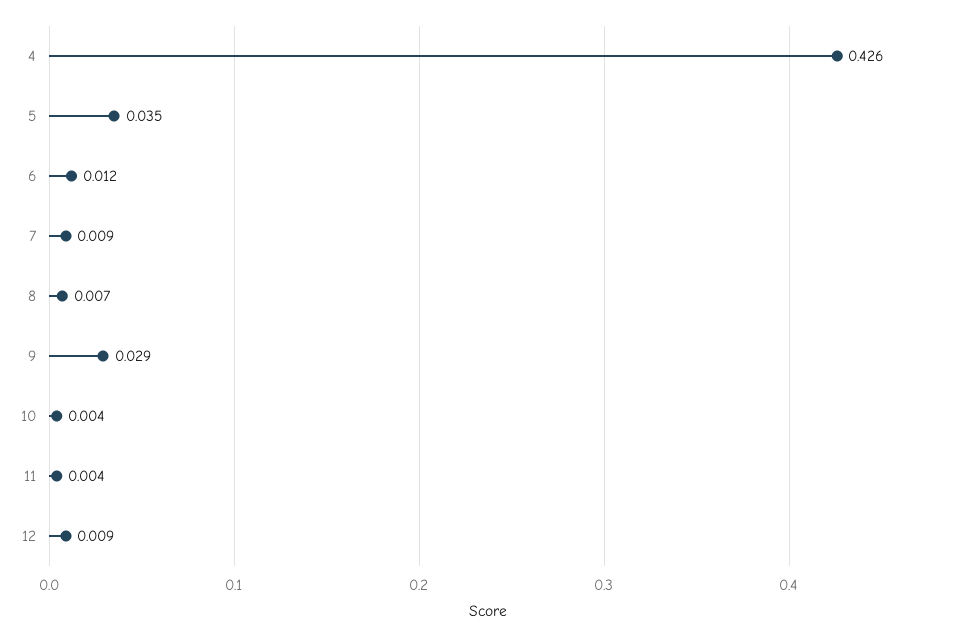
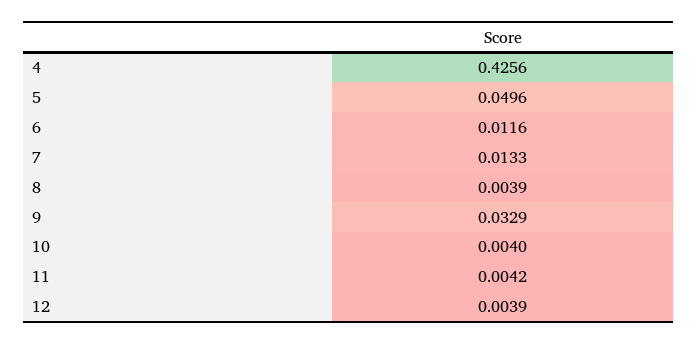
  {
    "4": 0.4256,
-   "5": 0.035,
+   "5": 0.0496,
    "6": 0.0116,
-   "7": 0.009,
+   "7": 0.0133,
-   "8": 0.007,
+   "8": 0.0039,
-   "9": 0.029,
+   "9": 0.0329,
    "10": 0.004,
    "11": 0.0042,
-   "12": 0.009
+   "12": 0.0039
  }

